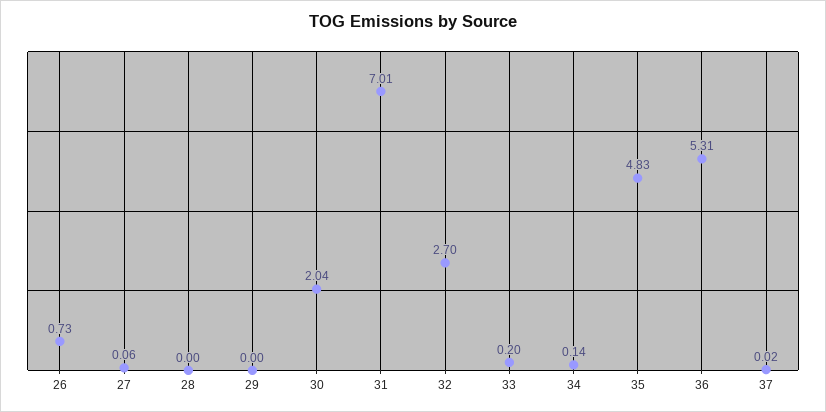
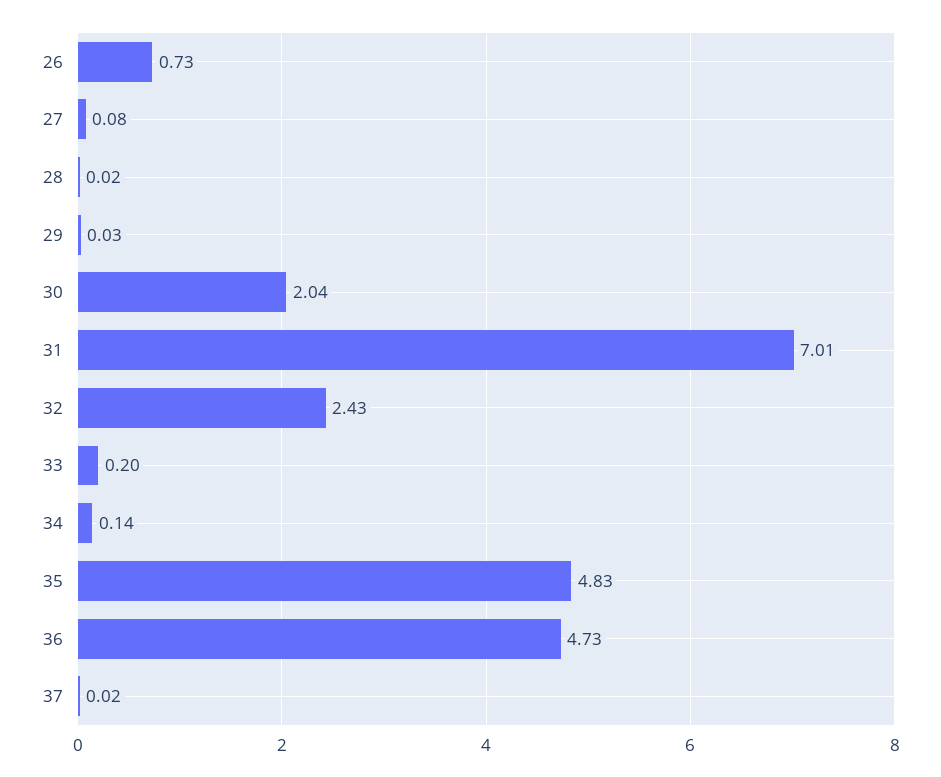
  {
    "26": 0.73,
-   "27": 0.06,
+   "27": 0.08,
-   "28": 0,
+   "28": 0.02,
-   "29": 0,
+   "29": 0.03,
    "30": 2.04,
    "31": 7.01,
-   "32": 2.7,
+   "32": 2.43,
    "33": 0.2,
    "34": 0.14,
    "35": 4.83,
-   "36": 5.31,
+   "36": 4.73,
    "37": 0.02
  }

